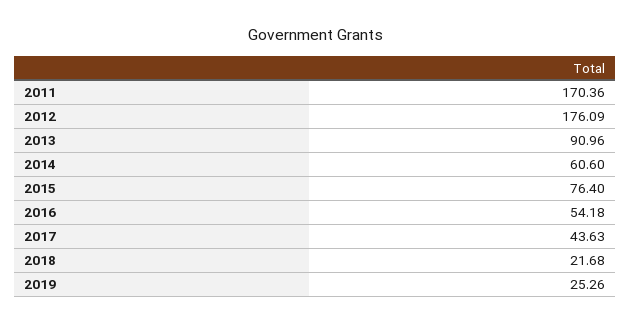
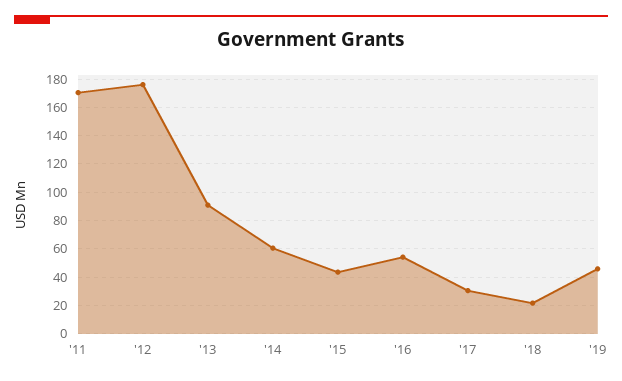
  {
    "2011": 170.36,
    "2012": 176.09,
    "2013": 90.96,
    "2014": 60.6,
-   "2015": 76.4,
+   "2015": 45,
    "2016": 54.18,
-   "2017": 43.63,
+   "2017": 30,
    "2018": 21.68,
-   "2019": 25.26
+   "2019": 45
  }

